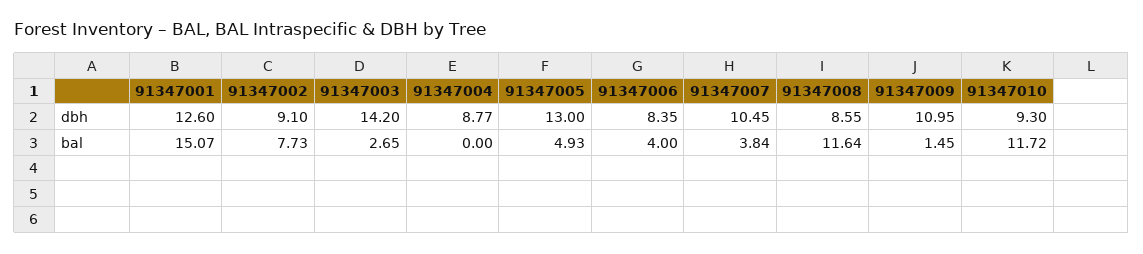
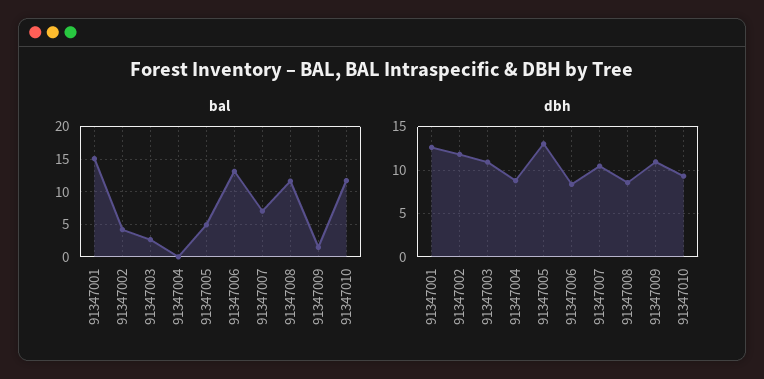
  {
    "dbh": {
      "91347001": 12.6,
-     "91347002": 9.1,
+     "91347002": 12,
-     "91347003": 14.2,
+     "91347003": 11,
      "91347004": 8.77,
      "91347005": 13,
      "91347006": 8.35,
      "91347007": 10.45,
      "91347008": 8.55,
      "91347009": 10.95,
      "91347010": 9.3
    },
    "bal": {
      "91347001": 15.07,
-     "91347002": 7.73,
+     "91347002": 4,
      "91347003": 2.65,
      "91347004": 0,
      "91347005": 4.93,
-     "91347006": 4,
+     "91347006": 13,
-     "91347007": 3.84,
+     "91347007": 7,
      "91347008": 11.64,
      "91347009": 1.45,
      "91347010": 11.72
    }
  }

